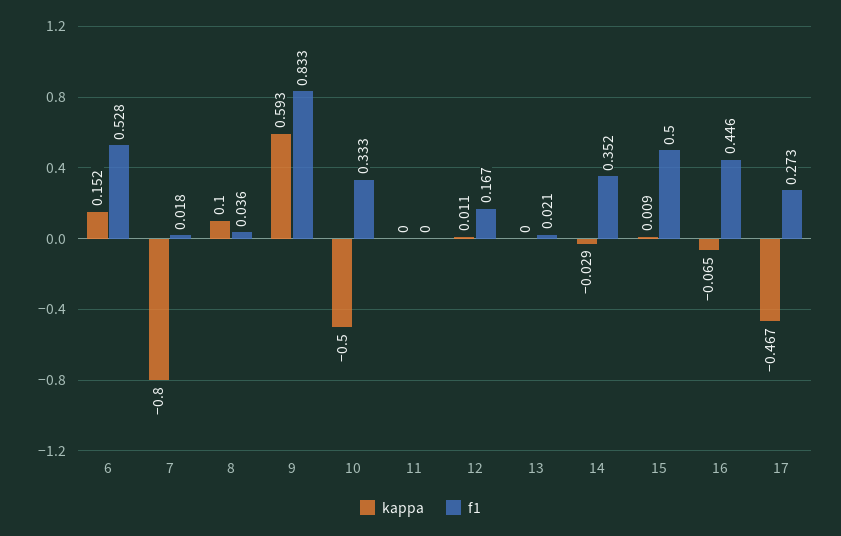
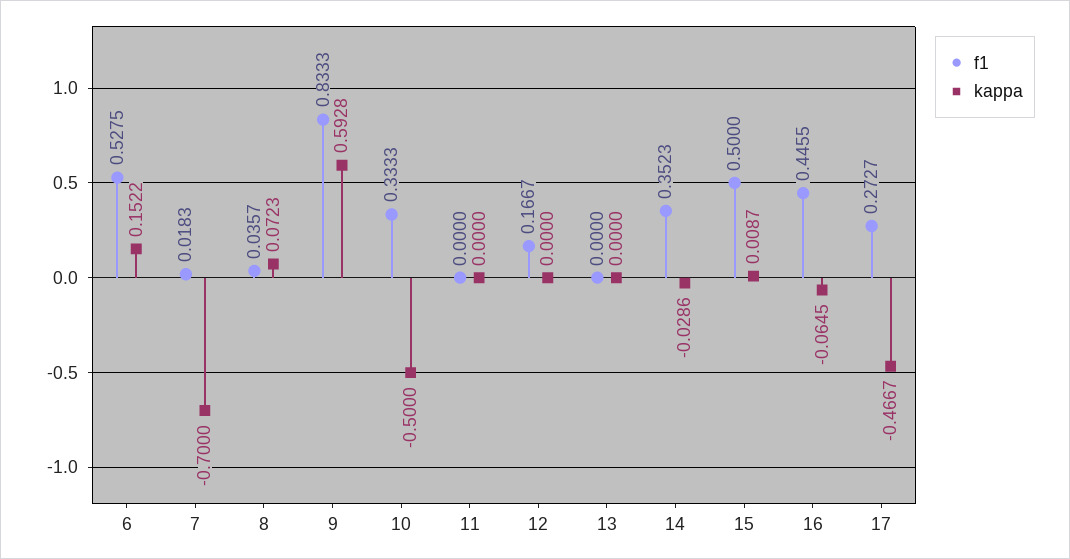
  {
    "kappa": {
      "6": 0.1522,
-     "7": -0.8,
+     "7": -0.7,
-     "8": 0.1,
+     "8": 0.0723,
      "9": 0.5928,
      "10": -0.5,
      "11": 0,
-     "12": 0.011,
+     "12": 0,
      "13": 0,
      "14": -0.0286,
      "15": 0.0087,
      "16": -0.0645,
      "17": -0.4667
    },
    "f1": {
      "6": 0.5275,
      "7": 0.0183,
      "8": 0.0357,
      "9": 0.8333,
      "10": 0.3333,
      "11": 0,
      "12": 0.1667,
-     "13": 0.021,
+     "13": 0,
      "14": 0.3523,
      "15": 0.5,
      "16": 0.4455,
      "17": 0.2727
    }
  }

